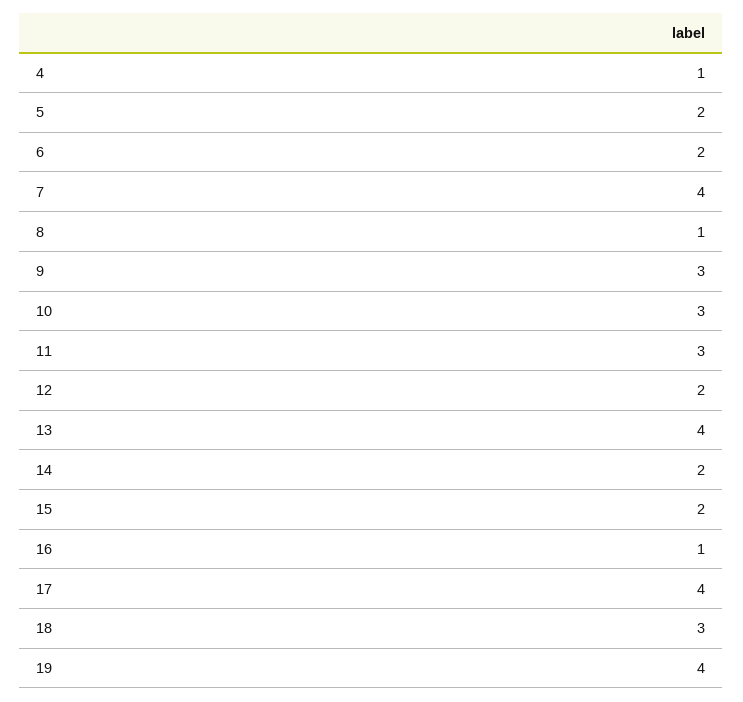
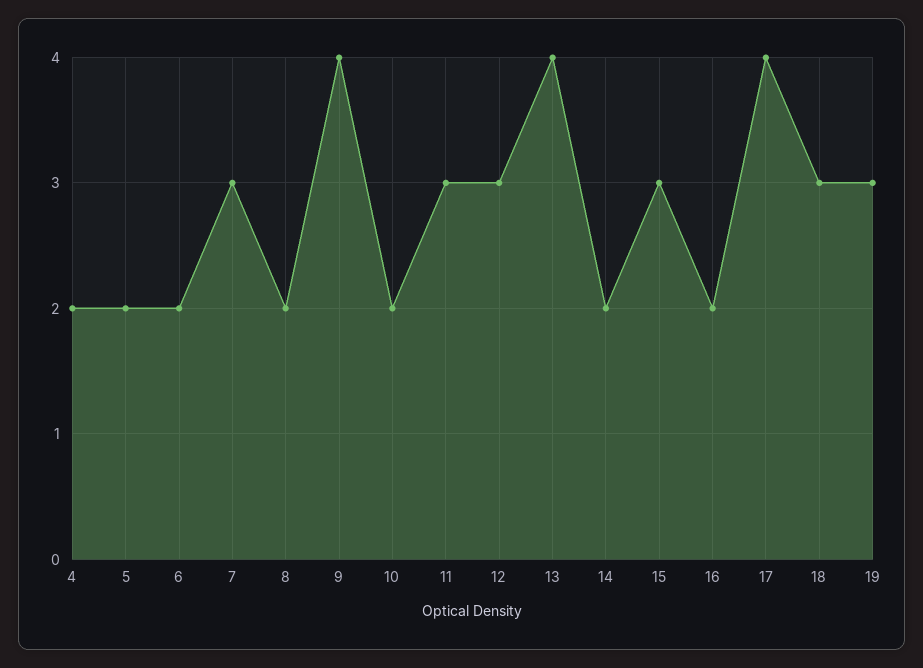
  {
-   "4": 1,
+   "4": 2,
    "5": 2,
    "6": 2,
-   "7": 4,
+   "7": 3,
-   "8": 1,
+   "8": 2,
-   "9": 3,
+   "9": 4,
-   "10": 3,
+   "10": 2,
    "11": 3,
-   "12": 2,
+   "12": 3,
    "13": 4,
    "14": 2,
-   "15": 2,
+   "15": 3,
-   "16": 1,
+   "16": 2,
    "17": 4,
    "18": 3,
-   "19": 4
+   "19": 3
  }

